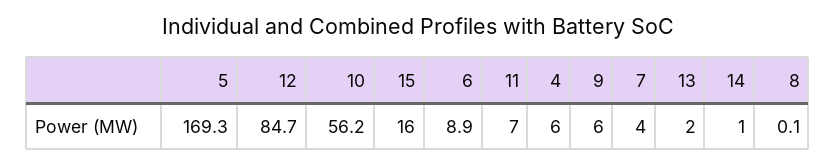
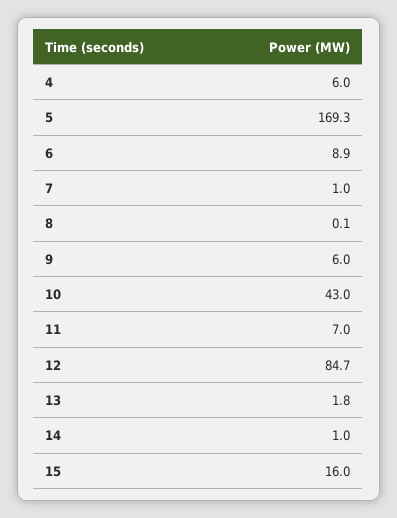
  {
    "5": 169.3,
    "12": 84.7,
-   "10": 56.2,
+   "10": 43,
    "15": 16,
    "6": 8.9,
    "11": 7,
    "4": 6,
    "9": 6,
-   "7": 4,
+   "7": 1,
-   "13": 2,
+   "13": 1.8,
    "14": 1,
    "8": 0.1
  }

